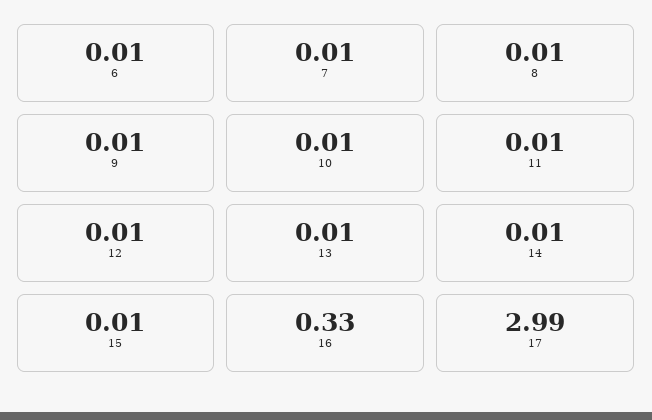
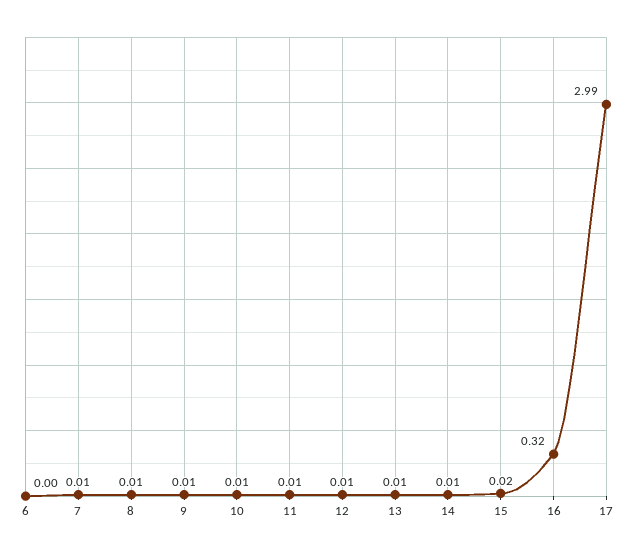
  {
-   "6": 0.01,
+   "6": 0,
    "7": 0.01,
    "8": 0.01,
    "9": 0.01,
    "10": 0.01,
    "11": 0.01,
    "12": 0.01,
    "13": 0.01,
    "14": 0.01,
-   "15": 0.01,
+   "15": 0.02,
-   "16": 0.33,
+   "16": 0.32,
    "17": 2.99
  }

